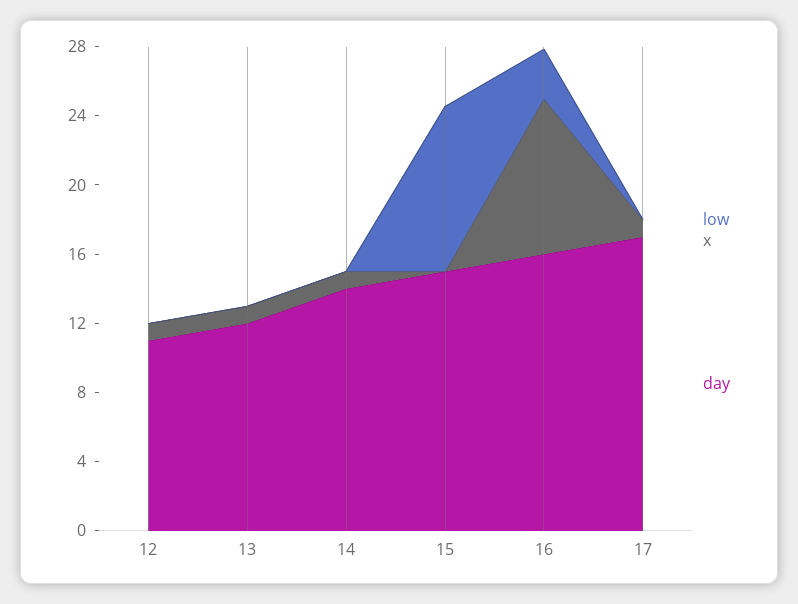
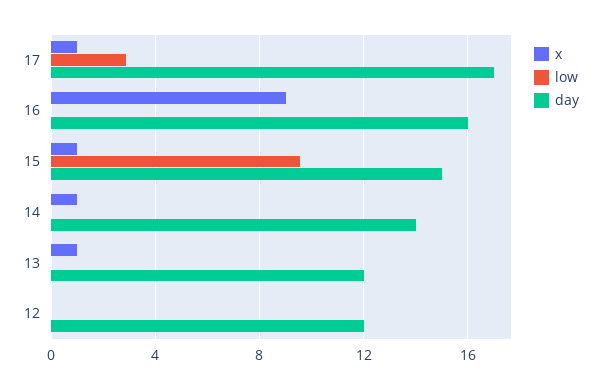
  {
    "low": {
      "12": 0,
      "13": 0,
      "14": 0,
      "15": 9.5,
-     "16": 3,
+     "16": 0,
-     "17": 0
+     "17": 3
    },
    "x": {
-     "12": 1,
+     "12": 0,
      "13": 1,
      "14": 1,
-     "15": 0,
+     "15": 1,
      "16": 9,
      "17": 1
    },
    "day": {
-     "12": 11,
+     "12": 12,
      "13": 12,
      "14": 14,
      "15": 15,
      "16": 16,
      "17": 17
    }
  }

